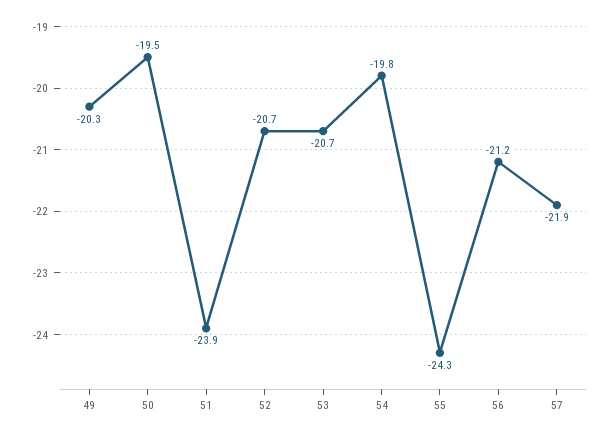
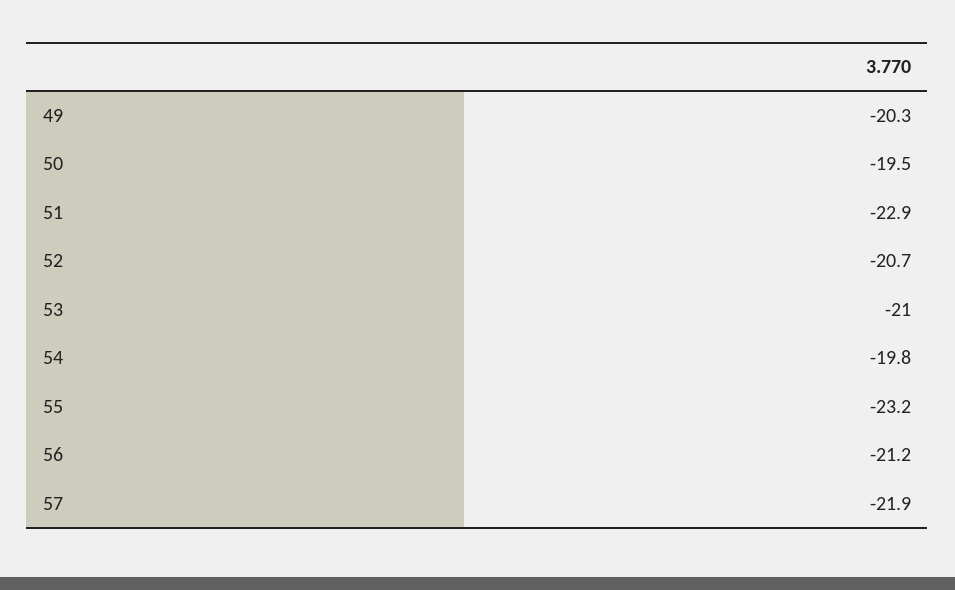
  {
    "49": -20.3,
    "50": -19.5,
-   "51": -23.9,
+   "51": -22.9,
    "52": -20.7,
-   "53": -20.7,
+   "53": -21,
    "54": -19.8,
-   "55": -24.3,
+   "55": -23.2,
    "56": -21.2,
    "57": -21.9
  }

